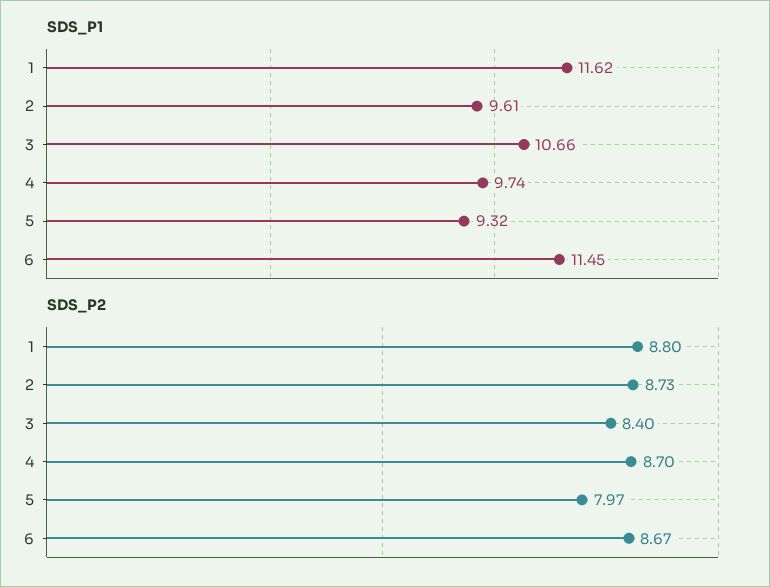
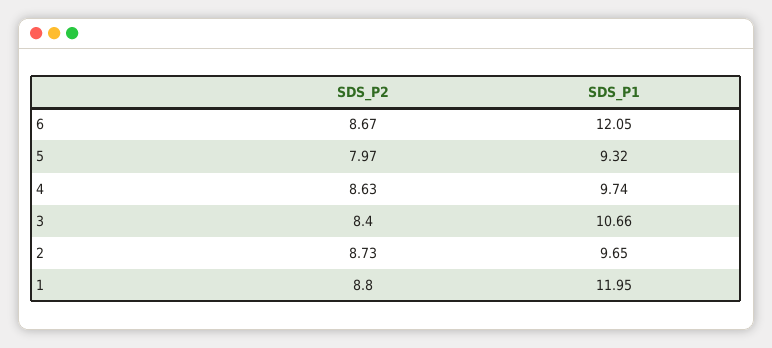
  {
    "SDS_P1": {
-     "1": 11.62,
+     "1": 11.95,
-     "2": 9.61,
+     "2": 9.65,
      "3": 10.66,
      "4": 9.74,
      "5": 9.32,
-     "6": 11.45
+     "6": 12.05
    },
    "SDS_P2": {
      "1": 8.8,
      "2": 8.73,
      "3": 8.4,
-     "4": 8.7,
+     "4": 8.63,
      "5": 7.97,
      "6": 8.67
    }
  }

